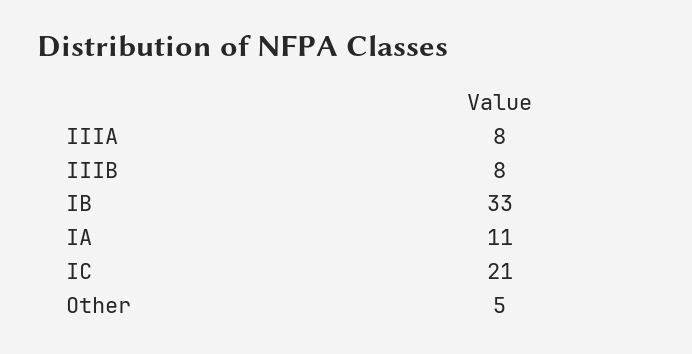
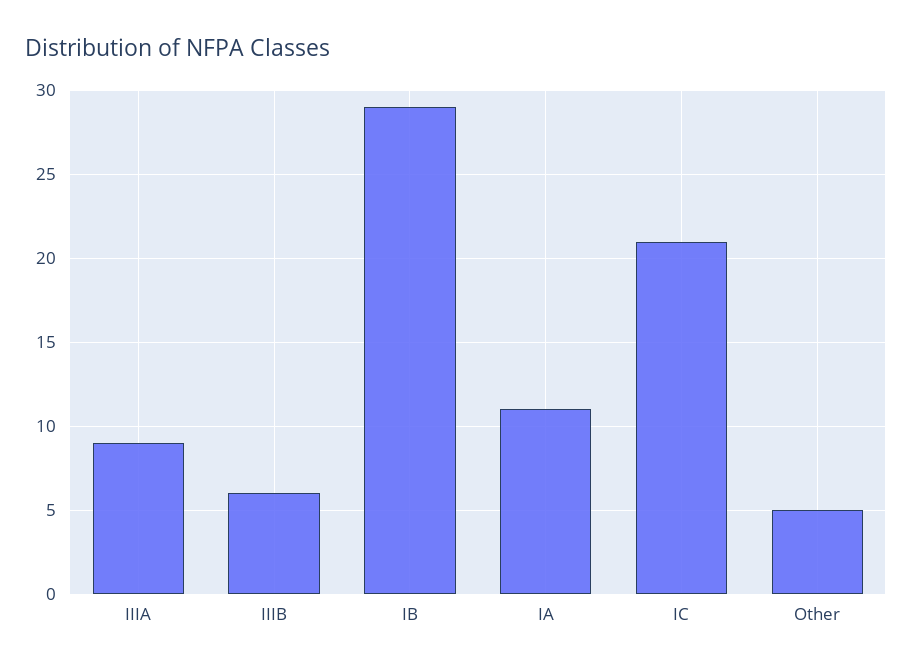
  {
-   "IIIA": 8,
+   "IIIA": 9,
-   "IIIB": 8,
+   "IIIB": 6,
-   "IB": 33,
+   "IB": 29,
    "IA": 11,
    "IC": 21,
    "Other": 5
  }

